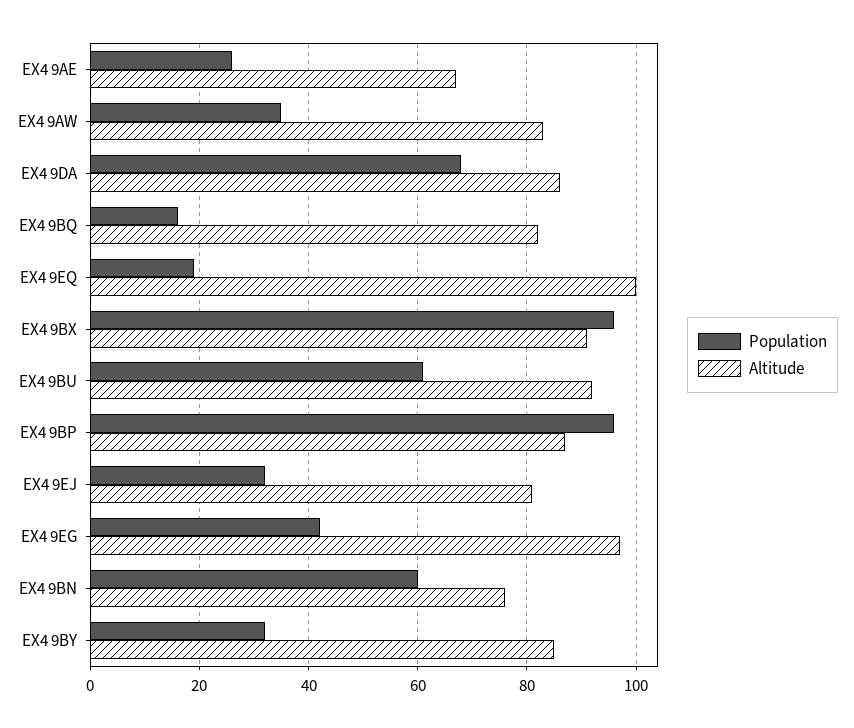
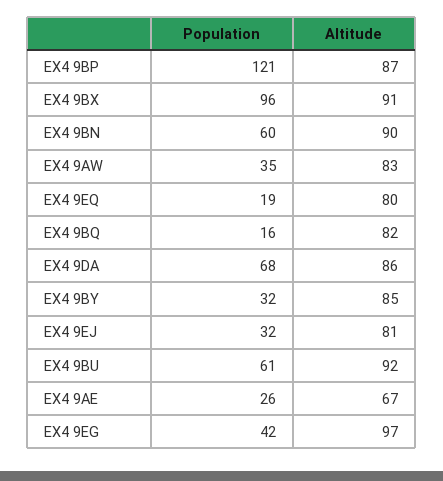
  {
    "Population": {
      "EX4 9AE": 26,
      "EX4 9AW": 35,
      "EX4 9DA": 68,
      "EX4 9BQ": 16,
      "EX4 9EQ": 19,
      "EX4 9BX": 96,
      "EX4 9BU": 61,
-     "EX4 9BP": 95,
+     "EX4 9BP": 121,
      "EX4 9EJ": 32,
      "EX4 9EG": 42,
      "EX4 9BN": 60,
      "EX4 9BY": 32
    },
    "Altitude": {
      "EX4 9AE": 67,
      "EX4 9AW": 83,
      "EX4 9DA": 86,
      "EX4 9BQ": 82,
-     "EX4 9EQ": 100,
+     "EX4 9EQ": 80,
      "EX4 9BX": 91,
      "EX4 9BU": 92,
      "EX4 9BP": 87,
      "EX4 9EJ": 81,
      "EX4 9EG": 97,
-     "EX4 9BN": 75,
+     "EX4 9BN": 90,
      "EX4 9BY": 85
    }
  }

